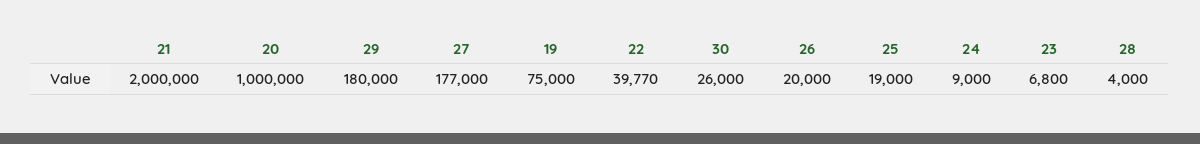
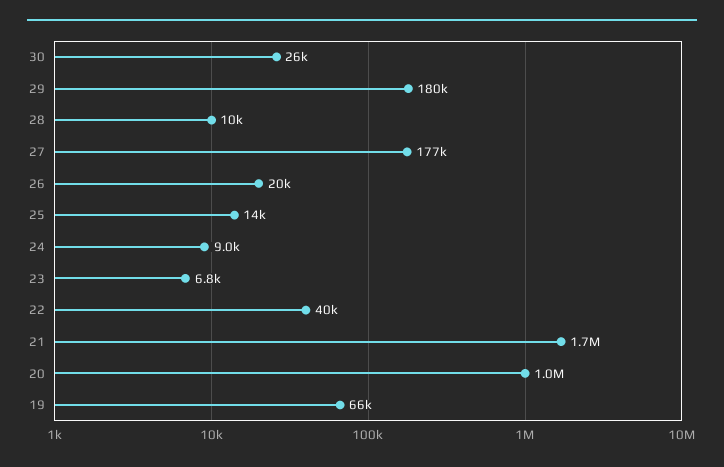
  {
-   "21": 2000000,
+   "21": 1700000,
    "20": 1000000,
    "29": 180000,
    "27": 177000,
-   "19": 75000,
+   "19": 66000,
    "22": 39770,
    "30": 26000,
    "26": 20000,
-   "25": 19000,
+   "25": 14000,
    "24": 9000,
    "23": 6800,
-   "28": 4000
+   "28": 10000
  }

